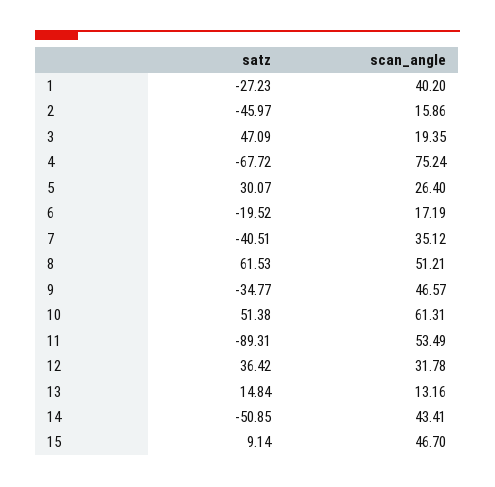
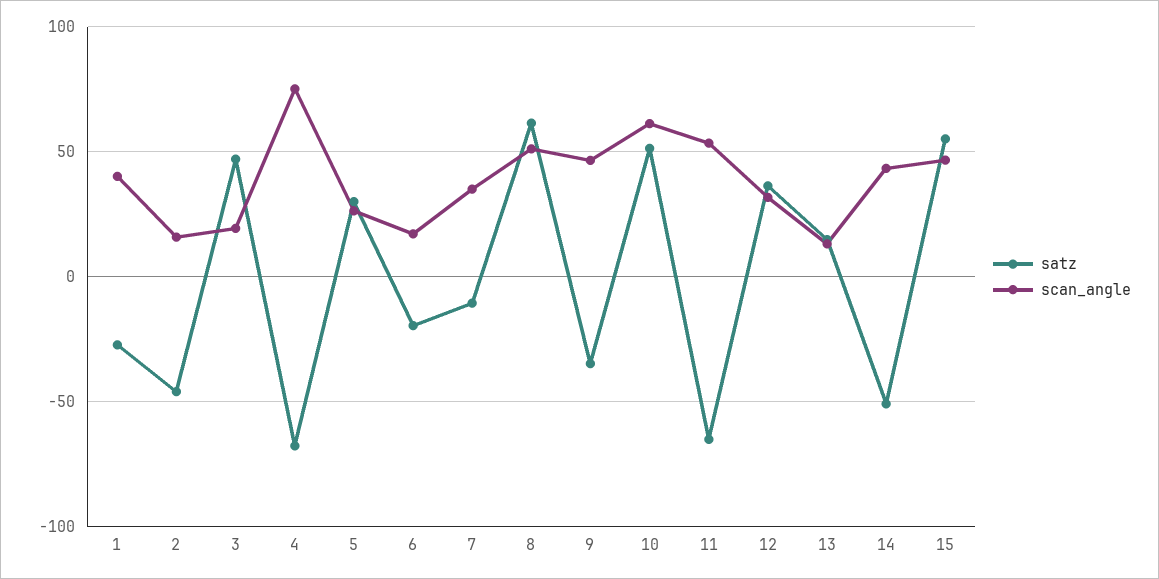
  {
    "satz": {
      "1": -27.23,
      "2": -45.97,
      "3": 47.09,
      "4": -67.72,
      "5": 30.07,
      "6": -19.52,
-     "7": -40.51,
+     "7": -10,
      "8": 61.53,
      "9": -34.77,
      "10": 51.38,
-     "11": -89.31,
+     "11": -65,
      "12": 36.42,
      "13": 14.84,
      "14": -50.85,
-     "15": 9.14
+     "15": 55
    },
    "scan_angle": {
      "1": 40.2,
      "2": 15.86,
      "3": 19.35,
      "4": 75.24,
      "5": 26.4,
      "6": 17.19,
      "7": 35.12,
      "8": 51.21,
      "9": 46.57,
      "10": 61.31,
      "11": 53.49,
      "12": 31.78,
      "13": 13.16,
      "14": 43.41,
      "15": 46.7
    }
  }

